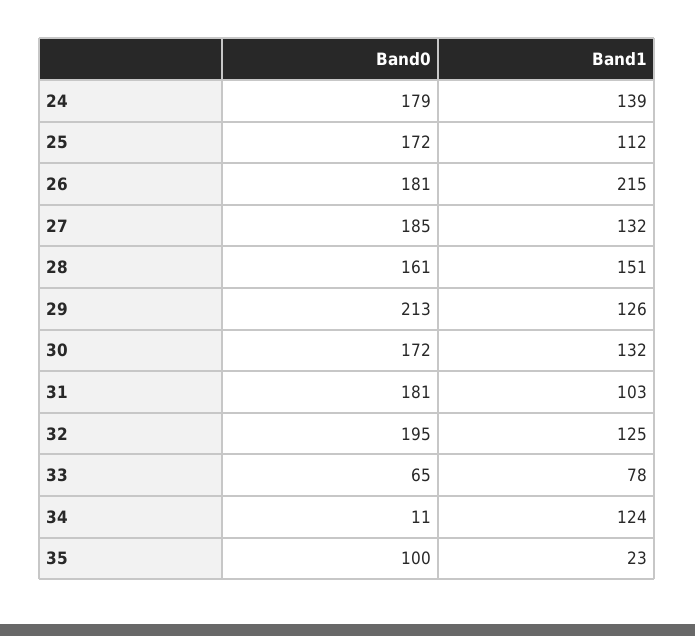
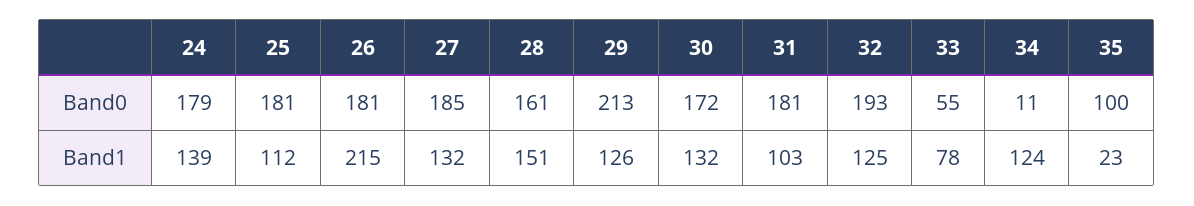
  {
    "Band0": {
      "24": 179,
-     "25": 172,
+     "25": 181,
      "26": 181,
      "27": 185,
      "28": 161,
      "29": 213,
      "30": 172,
      "31": 181,
-     "32": 195,
+     "32": 193,
-     "33": 65,
+     "33": 55,
      "34": 11,
      "35": 100
    },
    "Band1": {
      "24": 139,
      "25": 112,
      "26": 215,
      "27": 132,
      "28": 151,
      "29": 126,
      "30": 132,
      "31": 103,
      "32": 125,
      "33": 78,
      "34": 124,
      "35": 23
    }
  }

